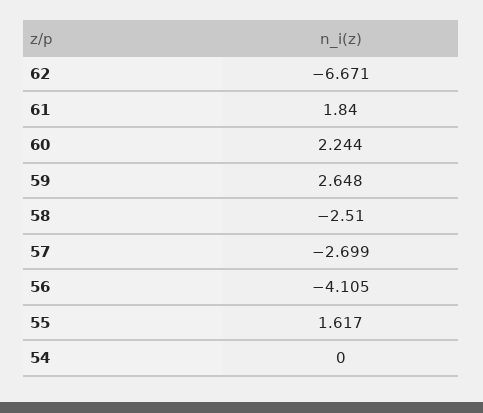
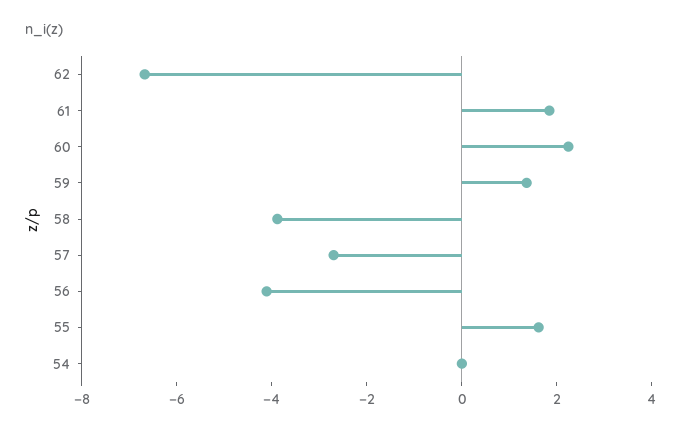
  {
    "62": -6.671,
    "61": 1.84,
    "60": 2.244,
-   "59": 2.648,
+   "59": 1.5,
-   "58": -2.51,
+   "58": -4,
    "57": -2.699,
    "56": -4.105,
    "55": 1.617,
    "54": 0
  }

